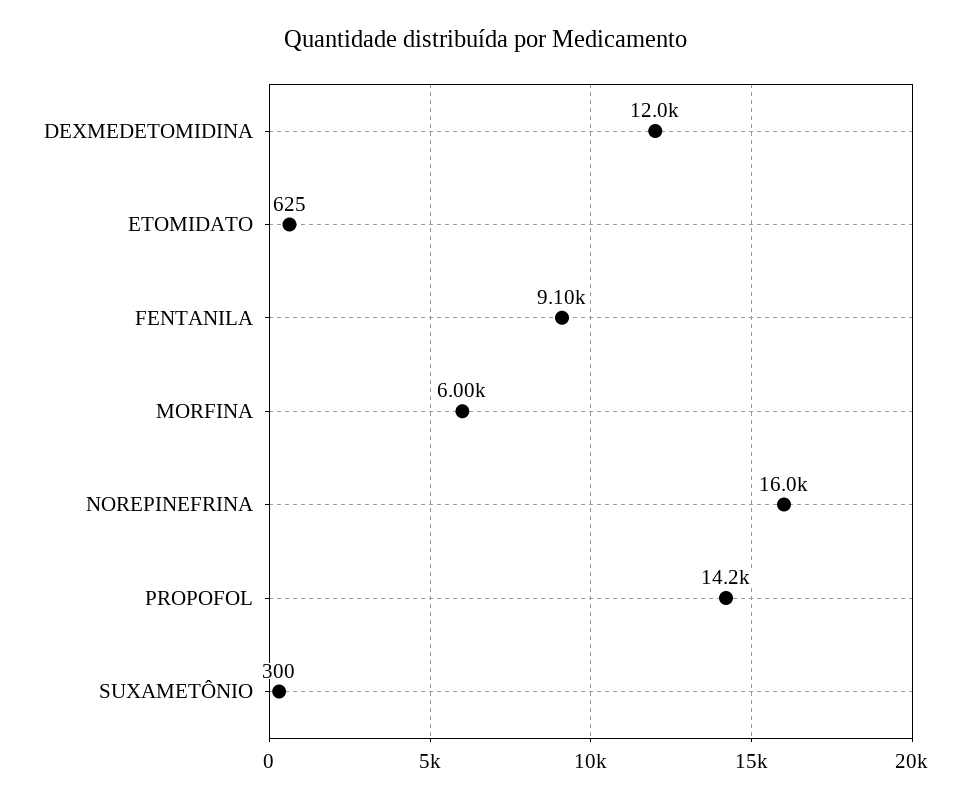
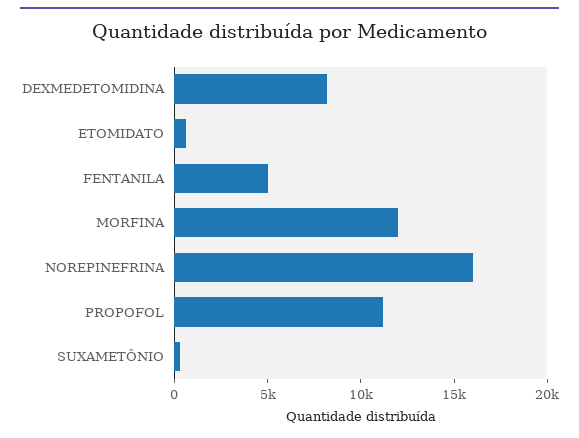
  {
-   "DEXMEDETOMIDINA": 12000,
+   "DEXMEDETOMIDINA": 8000,
    "ETOMIDATO": 625,
-   "FENTANILA": 9100,
+   "FENTANILA": 5000,
-   "MORFINA": 6000,
+   "MORFINA": 12000,
    "NOREPINEFRINA": 16000,
-   "PROPOFOL": 14200,
+   "PROPOFOL": 11000,
    "SUXAMETÔNIO": 300
  }

